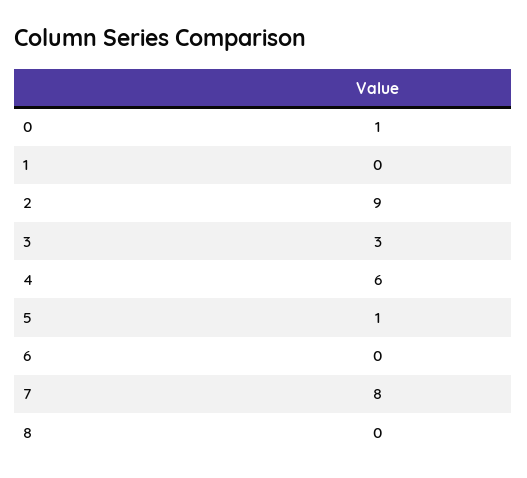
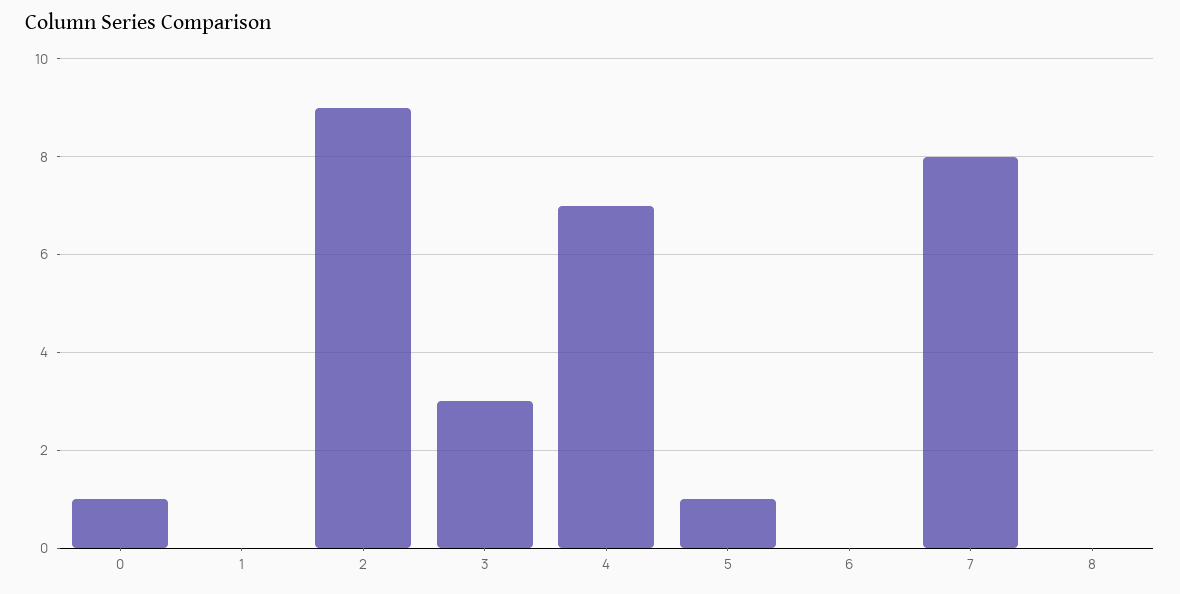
  {
    "0": 1,
    "1": 0,
    "2": 9,
    "3": 3,
-   "4": 6,
+   "4": 7,
    "5": 1,
    "6": 0,
    "7": 8,
    "8": 0
  }

